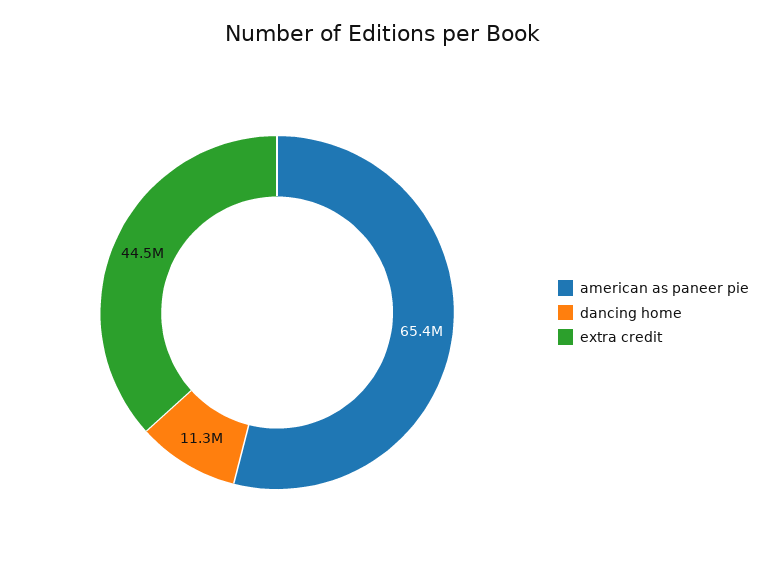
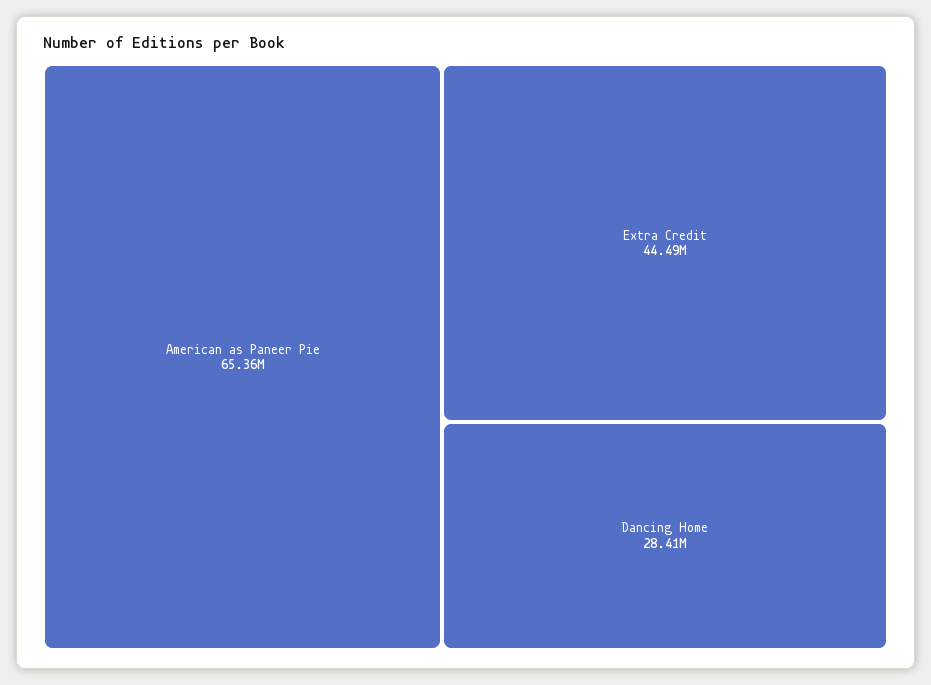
  {
    "american as paneer pie": 65360000,
-   "dancing home": 11300000,
+   "dancing home": 28410000,
    "extra credit": 44490000
  }

